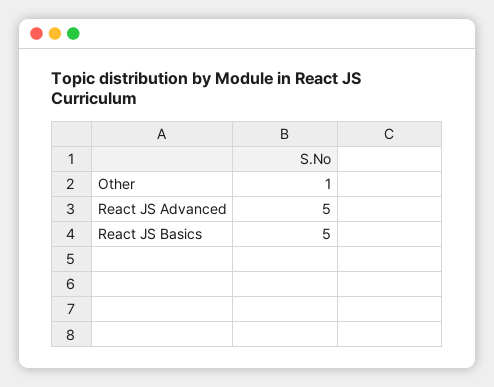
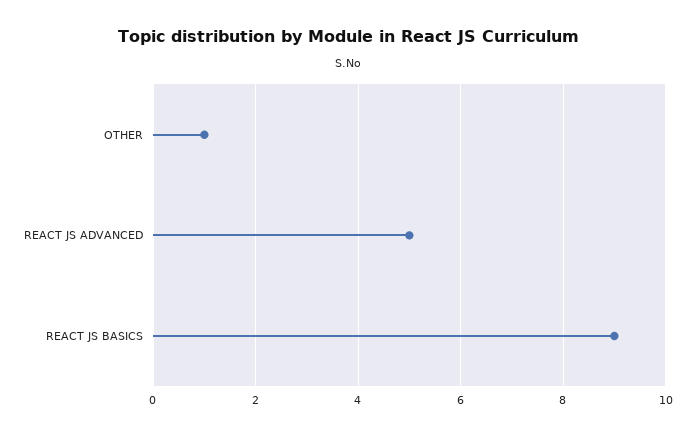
  {
    "Other": 1,
    "React JS Advanced": 5,
-   "React JS Basics": 5
+   "React JS Basics": 9
  }

